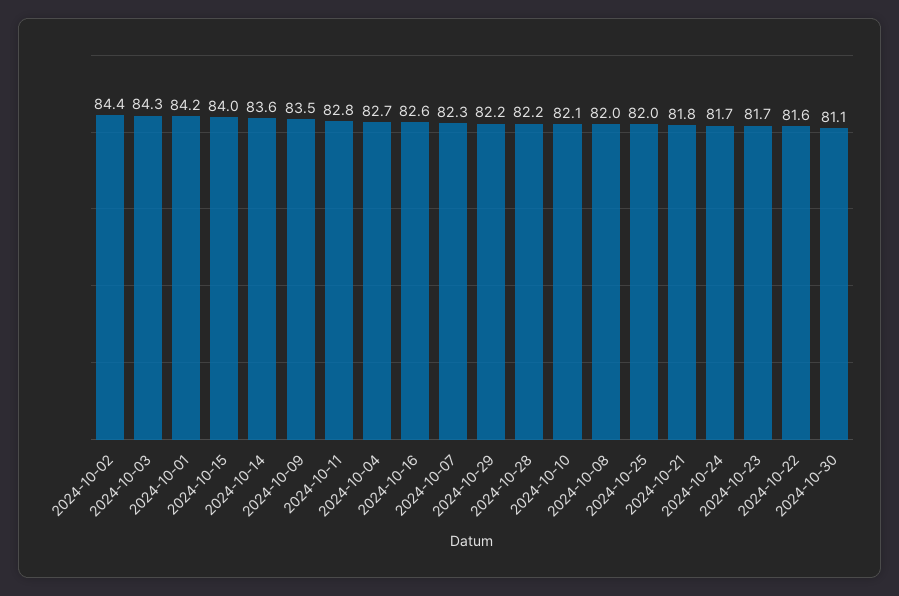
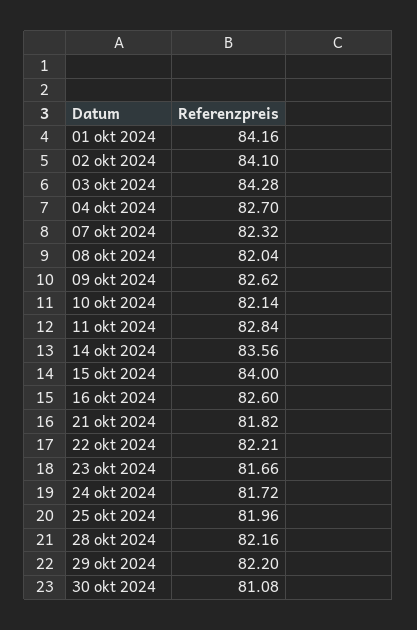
  {
-   "2024-10-02": 84.4,
+   "2024-10-02": 84.1,
    "2024-10-03": 84.28,
    "2024-10-01": 84.16,
    "2024-10-15": 84,
    "2024-10-14": 83.56,
-   "2024-10-09": 83.5,
+   "2024-10-09": 82.62,
    "2024-10-11": 82.84,
    "2024-10-04": 82.7,
    "2024-10-16": 82.6,
    "2024-10-07": 82.32,
    "2024-10-29": 82.2,
    "2024-10-28": 82.16,
    "2024-10-10": 82.14,
    "2024-10-08": 82.04,
    "2024-10-25": 81.96,
    "2024-10-21": 81.82,
    "2024-10-24": 81.72,
    "2024-10-23": 81.66,
-   "2024-10-22": 81.6,
+   "2024-10-22": 82.21,
    "2024-10-30": 81.08
  }

